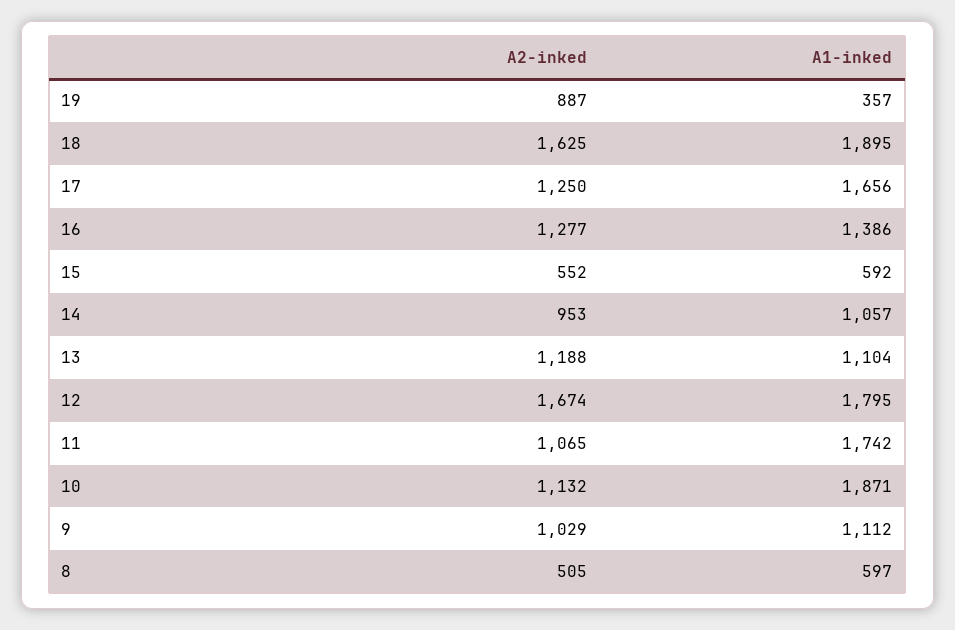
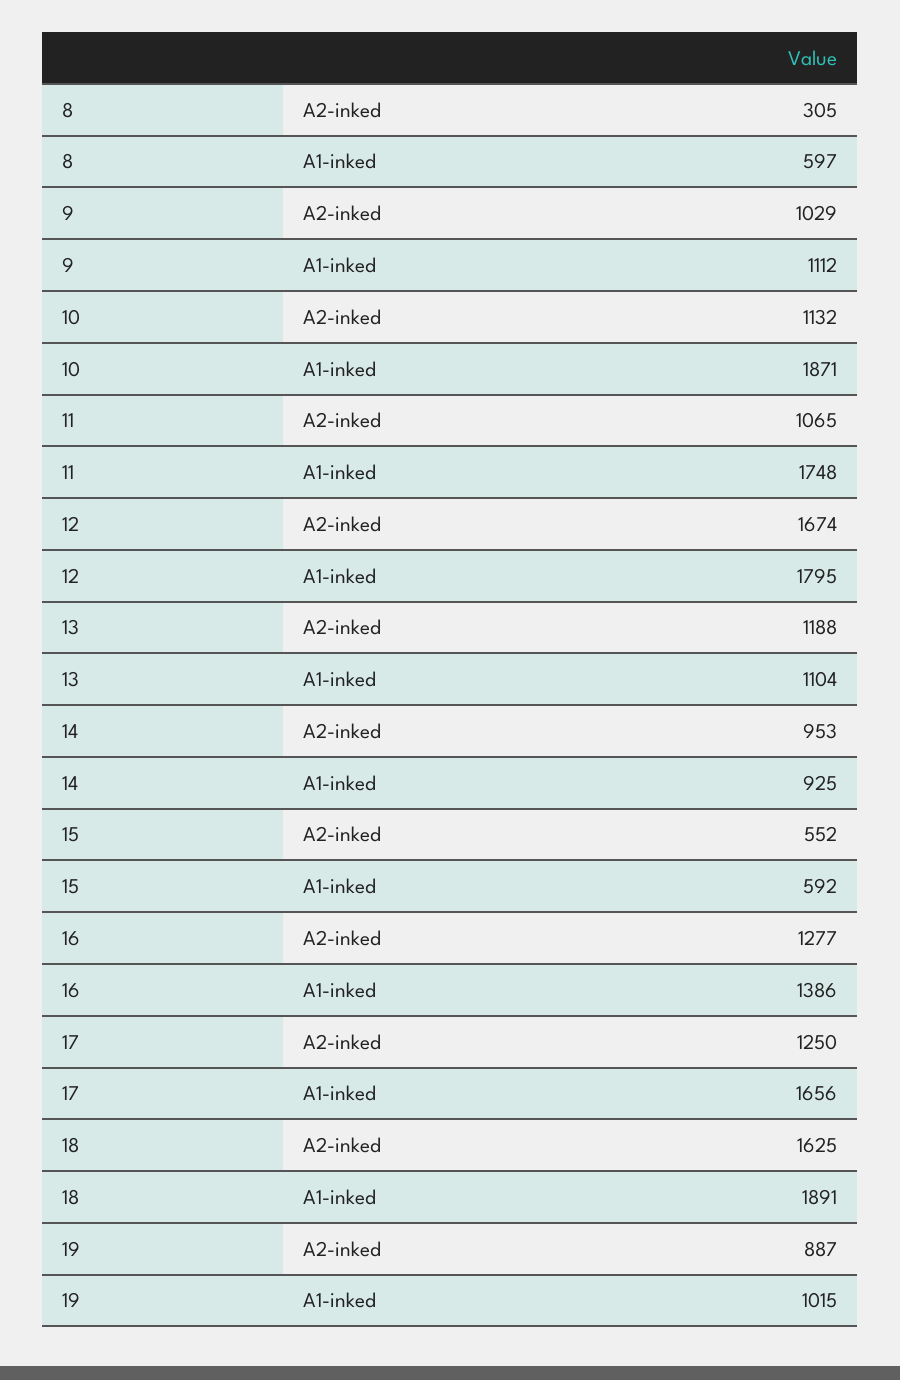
  {
    "A2-inked": {
      "19": 887,
      "18": 1625,
      "17": 1250,
      "16": 1277,
      "15": 552,
      "14": 953,
      "13": 1188,
      "12": 1674,
      "11": 1065,
      "10": 1132,
      "9": 1029,
-     "8": 505
+     "8": 305
    },
    "A1-inked": {
-     "19": 357,
+     "19": 1015,
-     "18": 1895,
+     "18": 1891,
      "17": 1656,
      "16": 1386,
      "15": 592,
-     "14": 1057,
+     "14": 925,
      "13": 1104,
      "12": 1795,
-     "11": 1742,
+     "11": 1748,
      "10": 1871,
      "9": 1112,
      "8": 597
    }
  }

